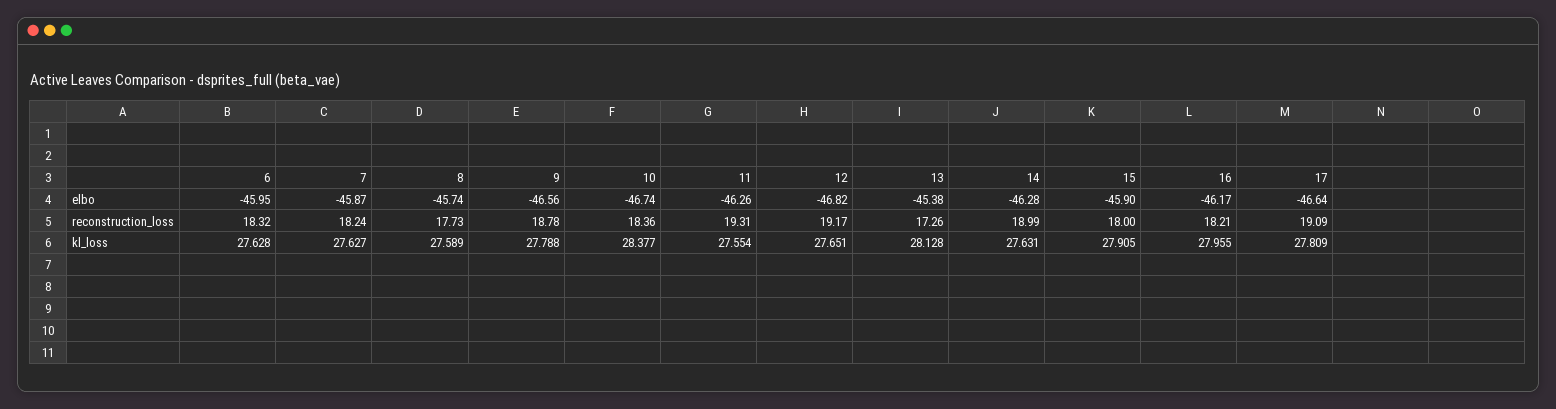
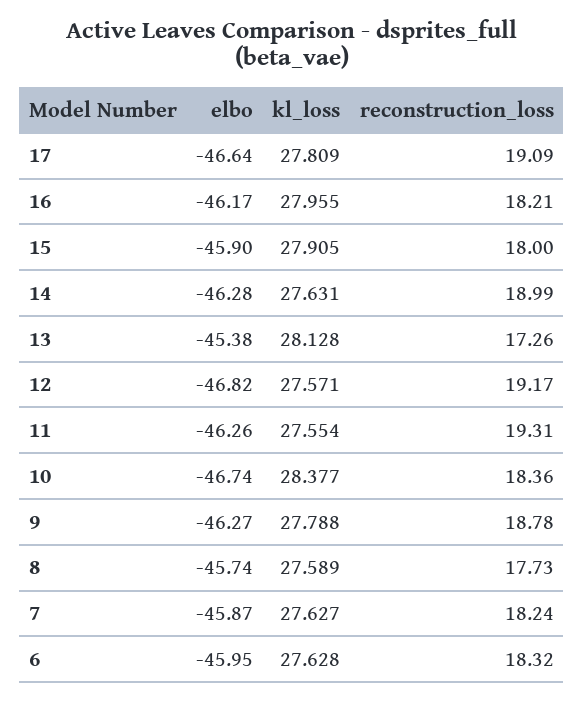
  {
    "6": {
      "elbo": -45.95,
      "reconstruction_loss": 18.32,
      "kl_loss": 27.628
    },
    "7": {
      "elbo": -45.87,
      "reconstruction_loss": 18.24,
      "kl_loss": 27.627
    },
    "8": {
      "elbo": -45.74,
      "reconstruction_loss": 17.73,
      "kl_loss": 27.589
    },
    "9": {
-     "elbo": -46.56,
+     "elbo": -46.27,
      "reconstruction_loss": 18.78,
      "kl_loss": 27.788
    },
    "10": {
      "elbo": -46.74,
      "reconstruction_loss": 18.36,
      "kl_loss": 28.377
    },
    "11": {
      "elbo": -46.26,
      "reconstruction_loss": 19.31,
      "kl_loss": 27.554
    },
    "12": {
      "elbo": -46.82,
      "reconstruction_loss": 19.17,
-     "kl_loss": 27.651
+     "kl_loss": 27.571
    },
    "13": {
      "elbo": -45.38,
      "reconstruction_loss": 17.26,
      "kl_loss": 28.128
    },
    "14": {
      "elbo": -46.28,
      "reconstruction_loss": 18.99,
      "kl_loss": 27.631
    },
    "15": {
      "elbo": -45.9,
      "reconstruction_loss": 18,
      "kl_loss": 27.905
    },
    "16": {
      "elbo": -46.17,
      "reconstruction_loss": 18.21,
      "kl_loss": 27.955
    },
    "17": {
      "elbo": -46.64,
      "reconstruction_loss": 19.09,
      "kl_loss": 27.809
    }
  }

